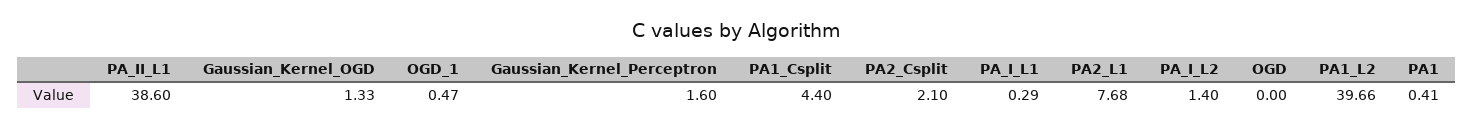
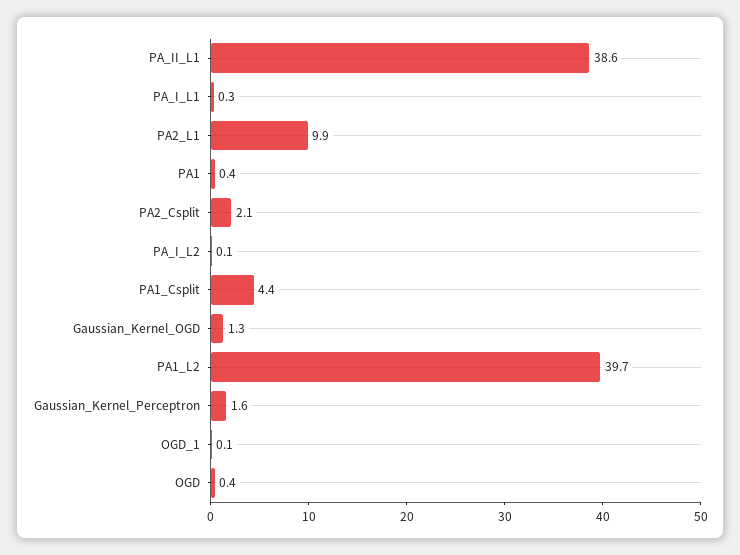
  {
    "PA_II_L1": 38.6,
    "Gaussian_Kernel_OGD": 1.33,
-   "OGD_1": 0.47,
+   "OGD_1": 0.1,
    "Gaussian_Kernel_Perceptron": 1.6,
    "PA1_Csplit": 4.4,
    "PA2_Csplit": 2.1,
    "PA_I_L1": 0.29,
-   "PA2_L1": 7.68,
+   "PA2_L1": 9.9,
-   "PA_I_L2": 1.4,
+   "PA_I_L2": 0.1,
-   "OGD": 0,
+   "OGD": 0.4,
    "PA1_L2": 39.66,
    "PA1": 0.41
  }

